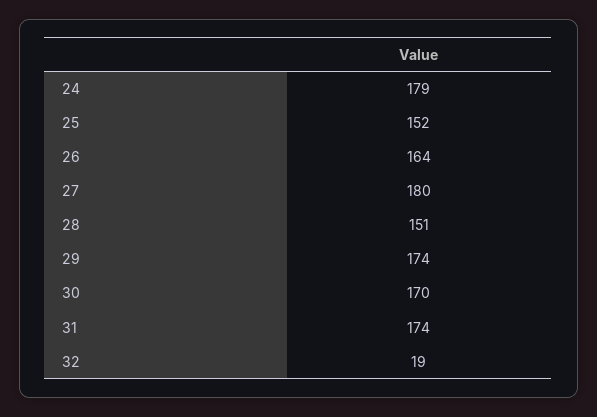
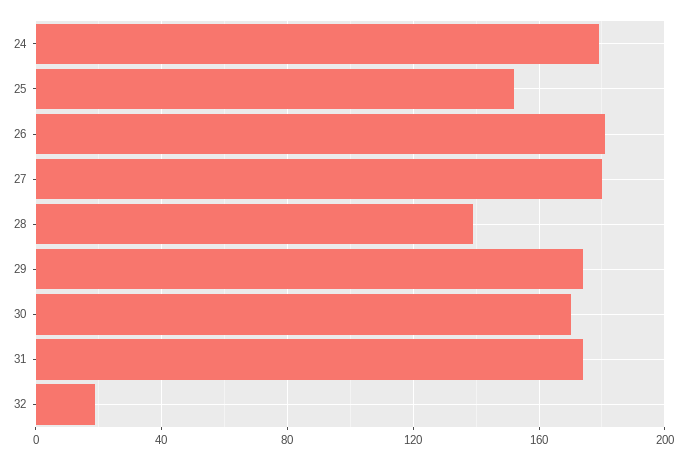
  {
    "24": 179,
    "25": 152,
-   "26": 164,
+   "26": 180,
    "27": 180,
-   "28": 151,
+   "28": 140,
    "29": 174,
    "30": 170,
    "31": 174,
    "32": 19
  }

